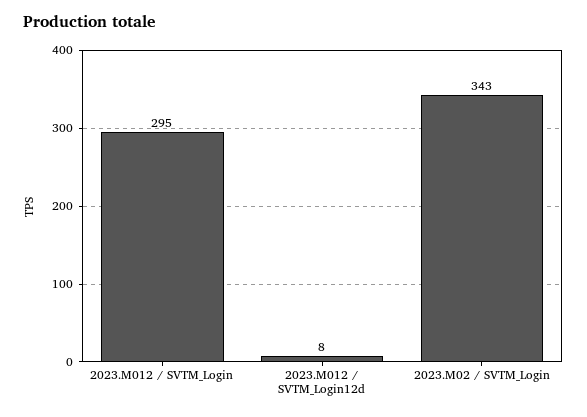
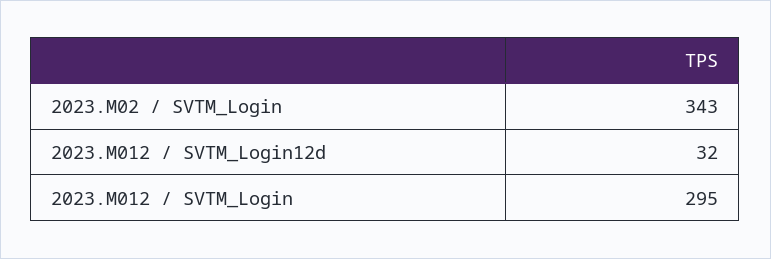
  {
    "2023.M012 / SVTM_Login": 295,
-   "2023.M012 / SVTM_Login12d": 8,
+   "2023.M012 / SVTM_Login12d": 32,
    "2023.M02 / SVTM_Login": 343
  }

